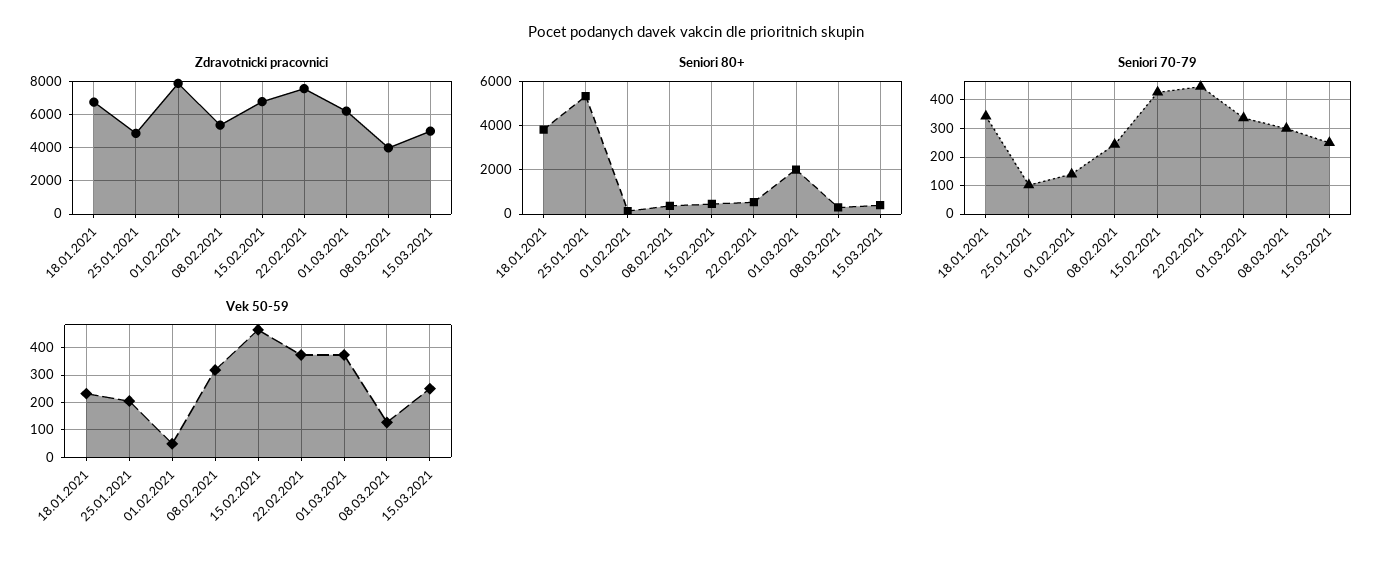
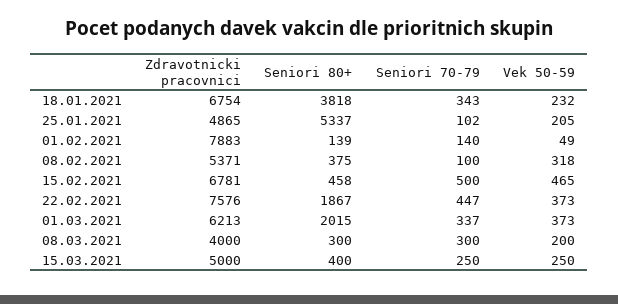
  {
    "Zdravotnicki pracovnici": {
      "18.01.2021": 6754,
      "25.01.2021": 4865,
      "01.02.2021": 7883,
      "08.02.2021": 5371,
      "15.02.2021": 6781,
      "22.02.2021": 7576,
      "01.03.2021": 6213,
      "08.03.2021": 4000,
      "15.03.2021": 5000
    },
    "Seniori 80+": {
      "18.01.2021": 3818,
      "25.01.2021": 5337,
      "01.02.2021": 139,
      "08.02.2021": 375,
      "15.02.2021": 458,
-     "22.02.2021": 500,
+     "22.02.2021": 1867,
      "01.03.2021": 2015,
      "08.03.2021": 300,
      "15.03.2021": 400
    },
    "Seniori 70-79": {
      "18.01.2021": 343,
      "25.01.2021": 102,
      "01.02.2021": 140,
-     "08.02.2021": 250,
+     "08.02.2021": 100,
-     "15.02.2021": 425,
+     "15.02.2021": 500,
      "22.02.2021": 447,
      "01.03.2021": 337,
      "08.03.2021": 300,
      "15.03.2021": 250
    },
    "Vek 50-59": {
      "18.01.2021": 232,
      "25.01.2021": 205,
      "01.02.2021": 49,
      "08.02.2021": 318,
      "15.02.2021": 465,
      "22.02.2021": 373,
      "01.03.2021": 373,
-     "08.03.2021": 125,
+     "08.03.2021": 200,
      "15.03.2021": 250
    }
  }

